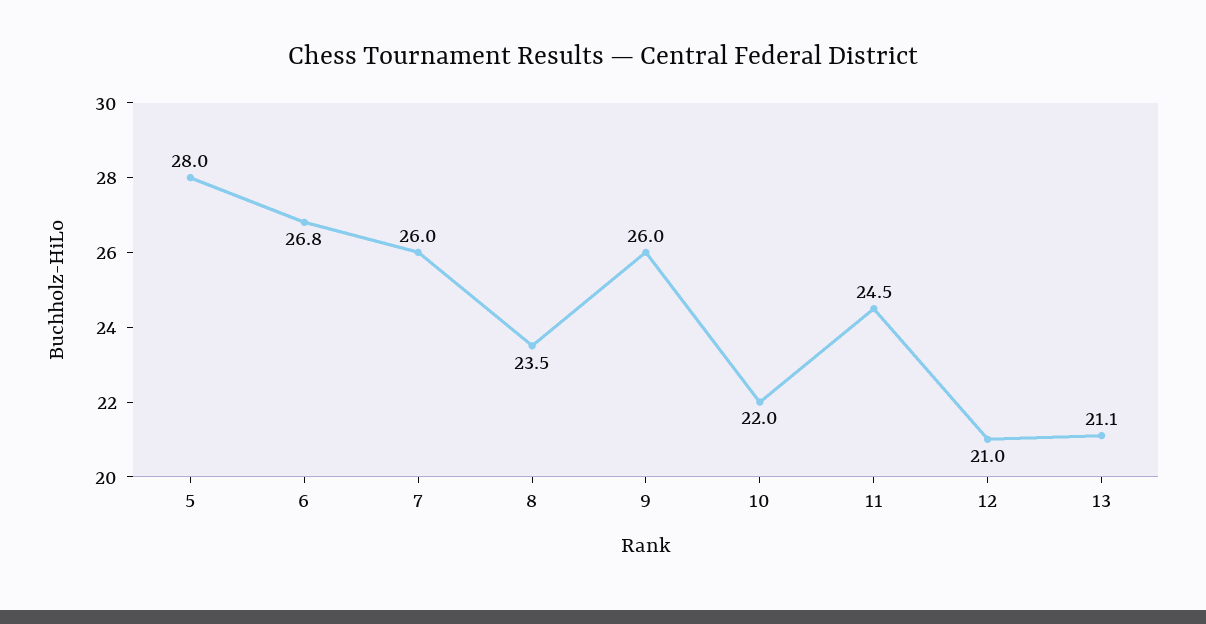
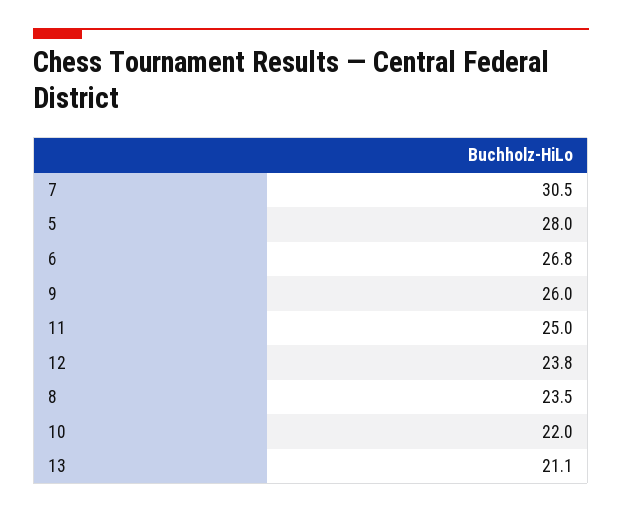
  {
    "5": 28,
    "6": 26.8,
-   "7": 26,
+   "7": 30.5,
    "8": 23.5,
    "9": 26,
    "10": 22,
-   "11": 24.5,
+   "11": 25,
-   "12": 21,
+   "12": 23.8,
    "13": 21.1
  }

